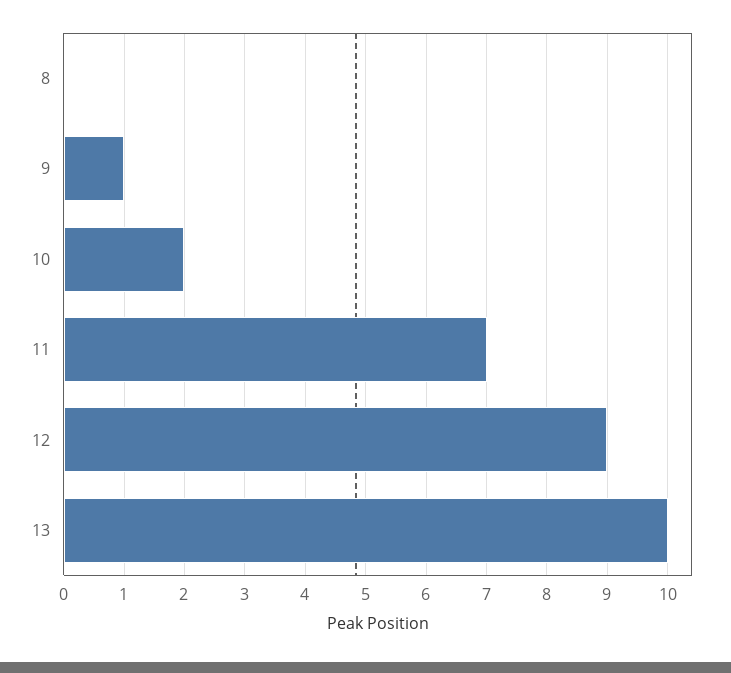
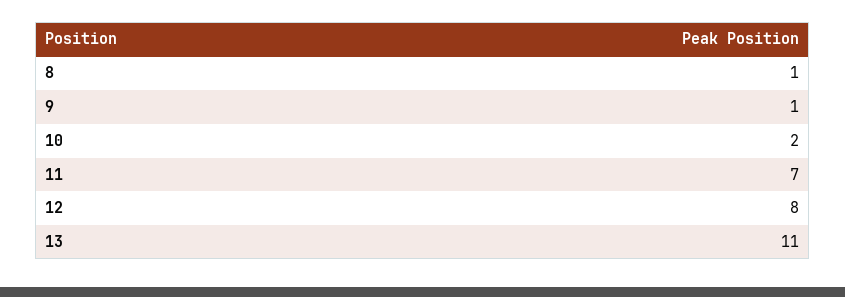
  {
-   "8": 0,
+   "8": 1,
    "9": 1,
    "10": 2,
    "11": 7,
-   "12": 9,
+   "12": 8,
-   "13": 10
+   "13": 11
  }

